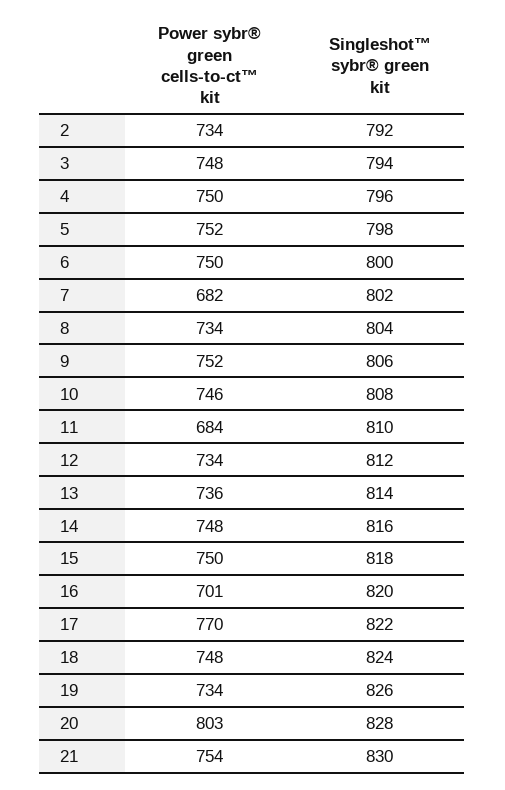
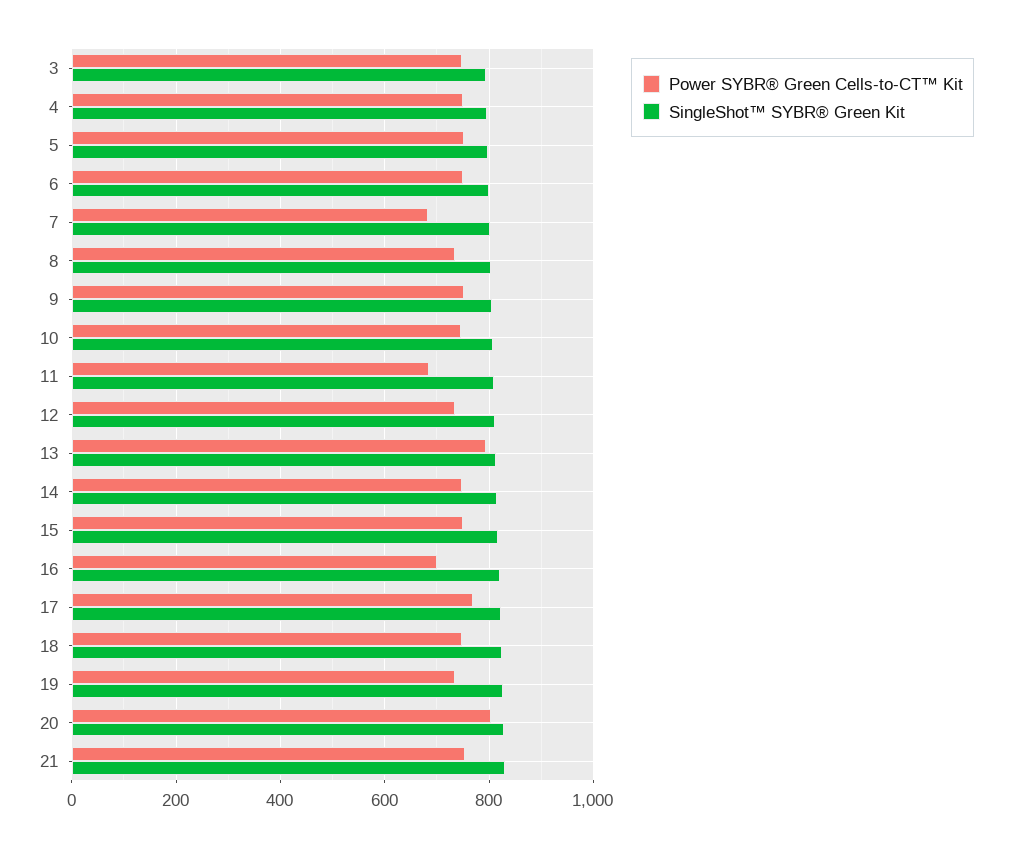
  {
    "Power sybr® green cells-to-ct™ kit": {
-     "2": 734,
      "3": 748,
      "4": 750,
      "5": 752,
      "6": 750,
      "7": 682,
      "8": 734,
      "9": 752,
      "10": 746,
      "11": 684,
      "12": 734,
-     "13": 736,
+     "13": 800,
      "14": 748,
      "15": 750,
      "16": 701,
      "17": 770,
      "18": 748,
      "19": 734,
      "20": 803,
      "21": 754
    },
    "Singleshot™ sybr® green kit": {
-     "2": 792,
      "3": 794,
      "4": 796,
      "5": 798,
      "6": 800,
      "7": 802,
      "8": 804,
      "9": 806,
      "10": 808,
      "11": 810,
      "12": 812,
      "13": 814,
      "14": 816,
      "15": 818,
      "16": 820,
      "17": 822,
      "18": 824,
      "19": 826,
      "20": 828,
      "21": 830
    }
  }

